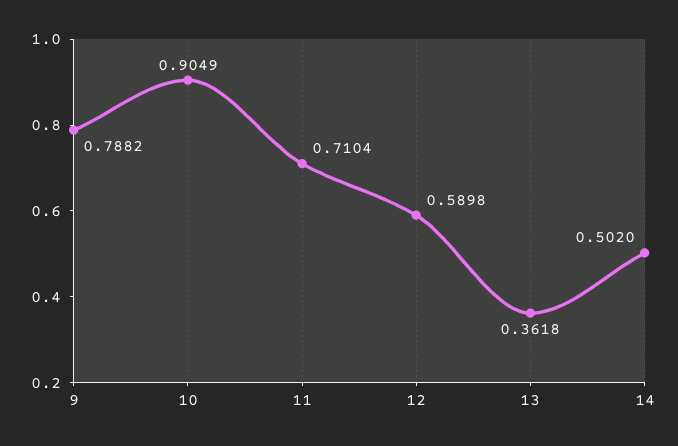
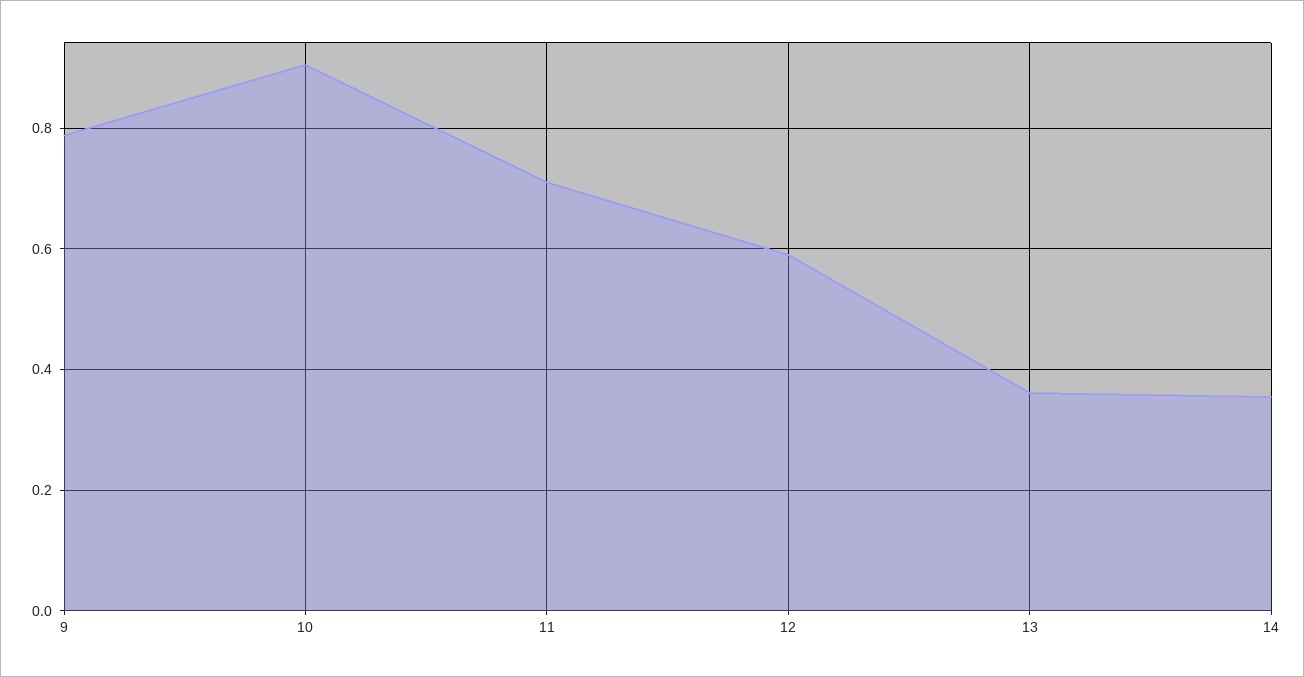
  {
    "9": 0.7882,
    "10": 0.9049,
    "11": 0.7104,
    "12": 0.5898,
    "13": 0.3618,
-   "14": 0.502
+   "14": 0.36
  }

